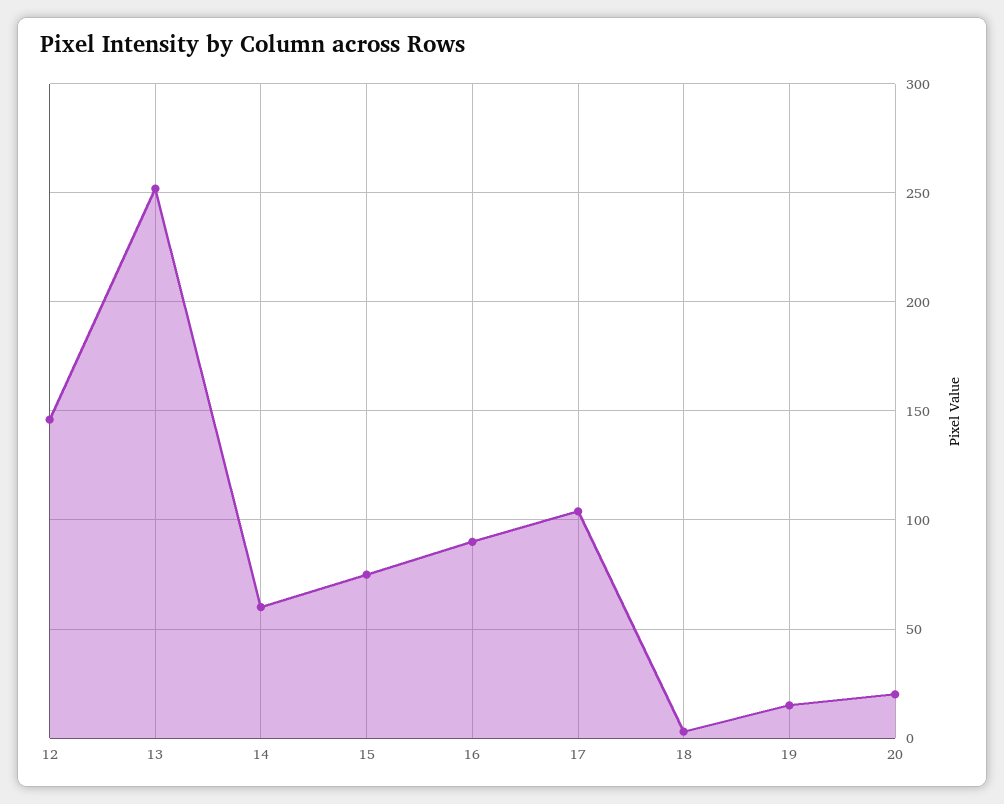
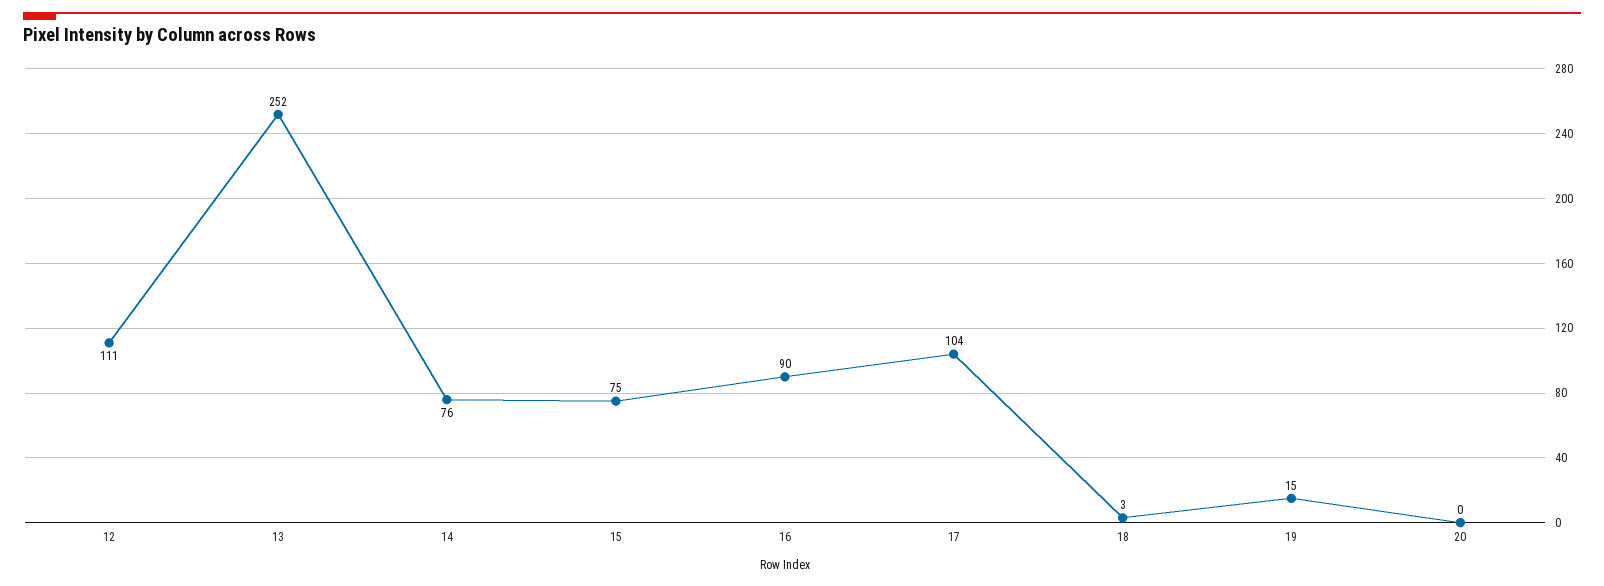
  {
-   "12": 145,
+   "12": 111,
    "13": 252,
-   "14": 60,
+   "14": 76,
    "15": 75,
    "16": 90,
    "17": 104,
    "18": 3,
    "19": 15,
-   "20": 20
+   "20": 0
  }

